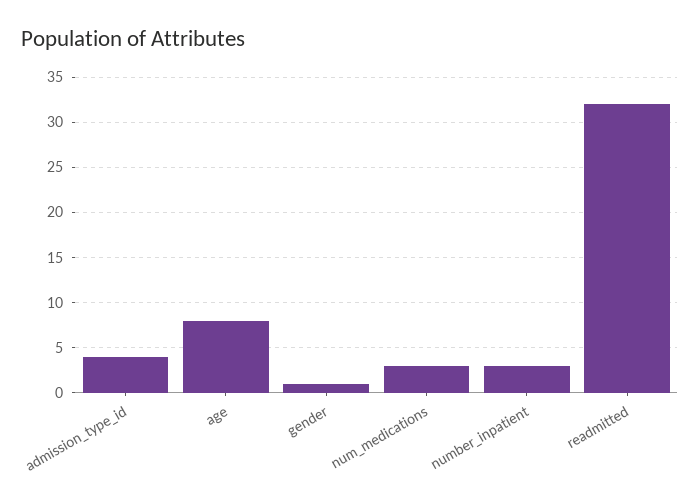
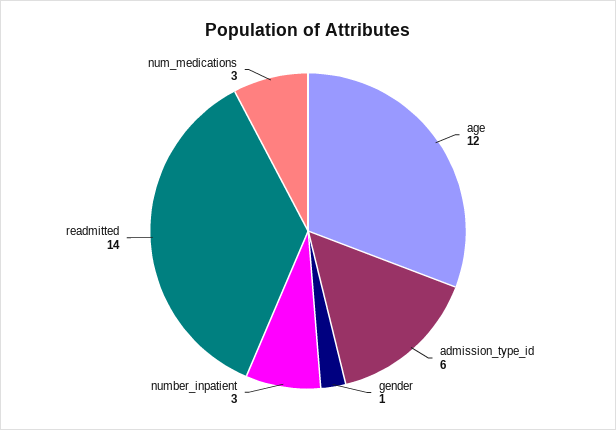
  {
-   "admission_type_id": 4,
+   "admission_type_id": 6,
-   "age": 8,
+   "age": 12,
    "gender": 1,
    "num_medications": 3,
    "number_inpatient": 3,
-   "readmitted": 32
+   "readmitted": 14
  }

